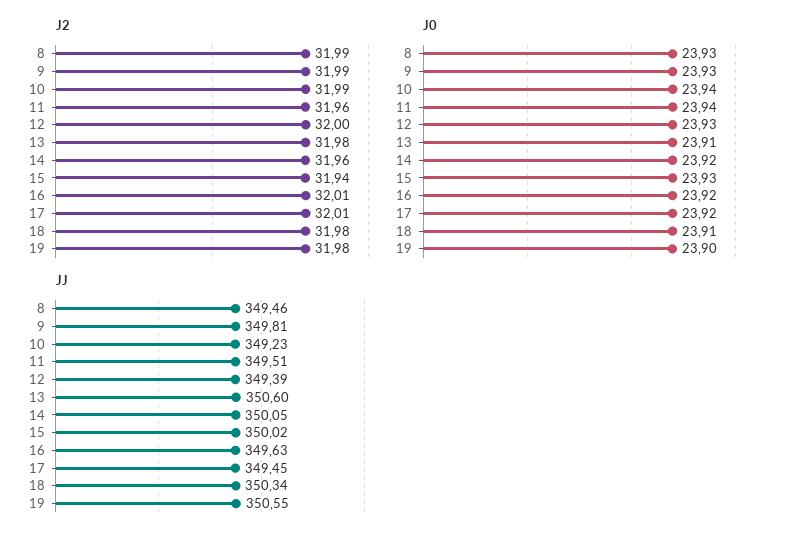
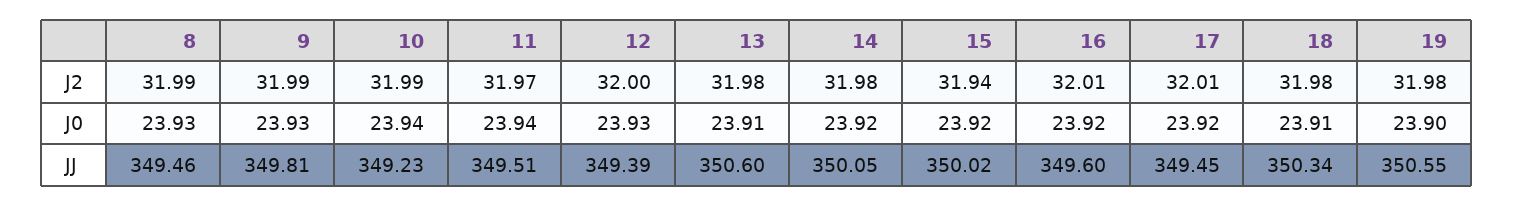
  {
    "J2": {
      "8": 31.99,
      "9": 31.99,
      "10": 31.99,
-     "11": 31.96,
+     "11": 31.97,
      "12": 32,
      "13": 31.98,
-     "14": 31.96,
+     "14": 31.98,
      "15": 31.94,
      "16": 32.01,
      "17": 32.01,
      "18": 31.98,
      "19": 31.98
    },
    "J0": {
      "8": 23.93,
      "9": 23.93,
      "10": 23.94,
      "11": 23.94,
      "12": 23.93,
      "13": 23.91,
      "14": 23.92,
-     "15": 23.93,
+     "15": 23.92,
      "16": 23.92,
      "17": 23.92,
      "18": 23.91,
      "19": 23.9
    },
    "JJ": {
      "8": 349.46,
      "9": 349.81,
      "10": 349.23,
      "11": 349.51,
      "12": 349.39,
      "13": 350.6,
      "14": 350.05,
      "15": 350.02,
-     "16": 349.63,
+     "16": 349.6,
      "17": 349.45,
      "18": 350.34,
      "19": 350.55
    }
  }

